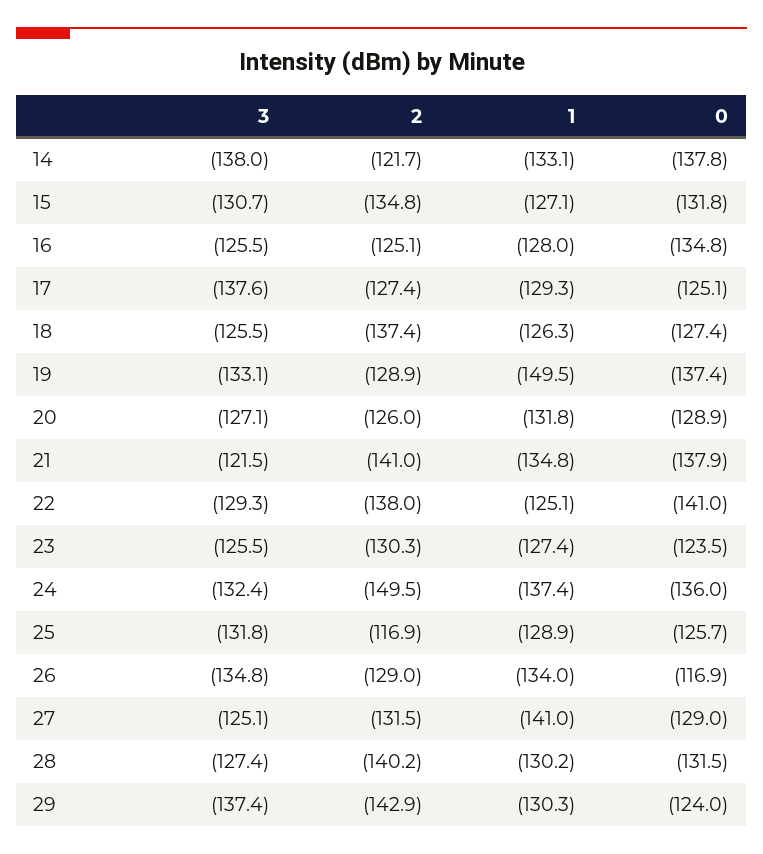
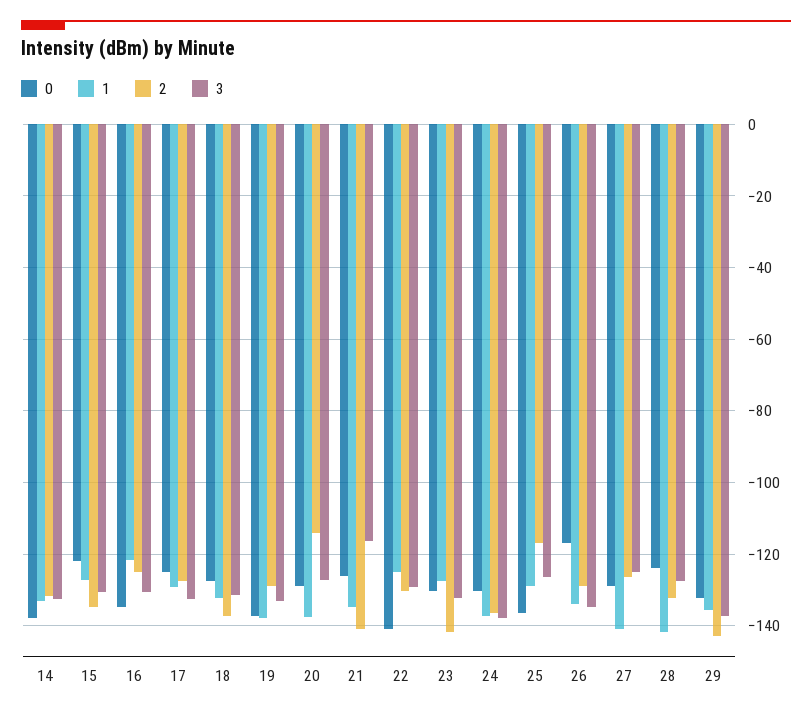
  {
    "3": {
-     "14": -138,
+     "14": -132,
      "15": -130.7,
-     "16": -125.5,
+     "16": -130,
-     "17": -137.6,
+     "17": -132,
-     "18": -125.5,
+     "18": -132,
      "19": -133.1,
      "20": -127.1,
-     "21": -121.5,
+     "21": -116,
      "22": -129.3,
-     "23": -125.5,
+     "23": -132,
-     "24": -132.4,
+     "24": -138,
-     "25": -131.8,
+     "25": -126,
      "26": -134.8,
      "27": -125.1,
      "28": -127.4,
      "29": -137.4
    },
    "2": {
-     "14": -121.7,
+     "14": -132,
      "15": -134.8,
      "16": -125.1,
      "17": -127.4,
      "18": -137.4,
      "19": -128.9,
-     "20": -126,
+     "20": -114,
      "21": -141,
-     "22": -138,
+     "22": -130,
-     "23": -130.3,
+     "23": -142,
-     "24": -149.5,
+     "24": -136,
      "25": -116.9,
      "26": -129,
-     "27": -131.5,
+     "27": -126,
-     "28": -140.2,
+     "28": -132,
      "29": -142.9
    },
    "1": {
      "14": -133.1,
      "15": -127.1,
-     "16": -128,
+     "16": -122,
      "17": -129.3,
-     "18": -126.3,
+     "18": -132,
-     "19": -149.5,
+     "19": -138,
-     "20": -131.8,
+     "20": -138,
      "21": -134.8,
      "22": -125.1,
      "23": -127.4,
      "24": -137.4,
      "25": -128.9,
      "26": -134,
      "27": -141,
-     "28": -130.2,
+     "28": -142,
-     "29": -130.3
+     "29": -136
    },
    "0": {
      "14": -137.8,
-     "15": -131.8,
+     "15": -122,
      "16": -134.8,
      "17": -125.1,
      "18": -127.4,
      "19": -137.4,
      "20": -128.9,
-     "21": -137.9,
+     "21": -126,
      "22": -141,
-     "23": -123.5,
+     "23": -130,
-     "24": -136,
+     "24": -130,
-     "25": -125.7,
+     "25": -136,
      "26": -116.9,
      "27": -129,
-     "28": -131.5,
+     "28": -124,
-     "29": -124
+     "29": -132
    }
  }

